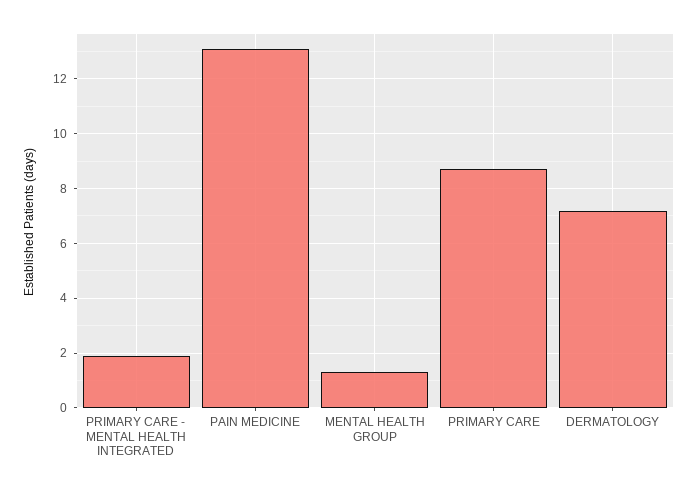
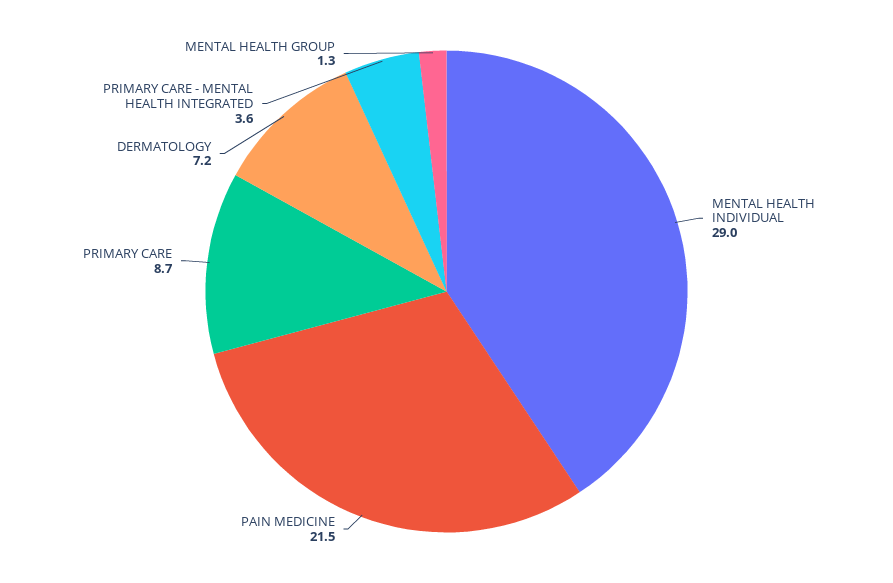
  {
-   "PRIMARY CARE - MENTAL HEALTH INTEGRATED": 2,
+   "PRIMARY CARE - MENTAL HEALTH INTEGRATED": 3.6,
-   "PAIN MEDICINE": 13,
+   "PAIN MEDICINE": 21.5,
    "MENTAL HEALTH GROUP": 1.3,
    "PRIMARY CARE": 8.7,
-   "DERMATOLOGY": 7.2
+   "DERMATOLOGY": 7.2,
+   "MENTAL HEALTH INDIVIDUAL": 29
  }

